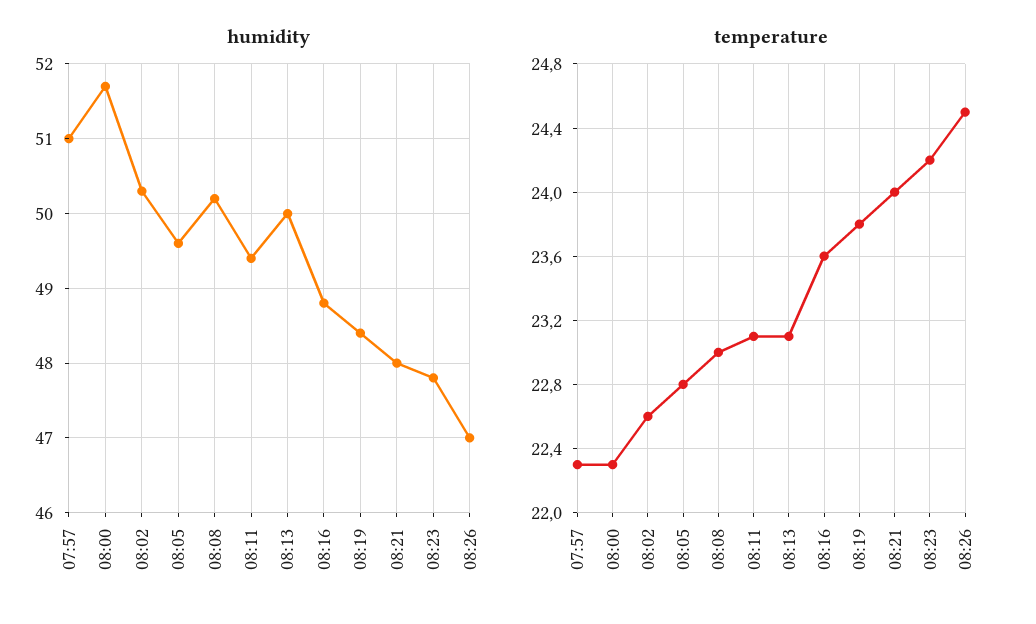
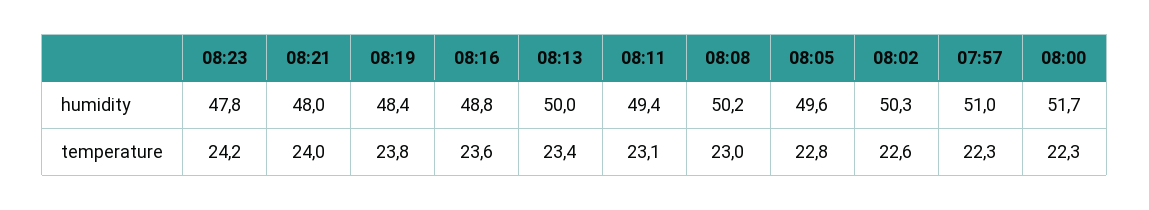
  {
    "humidity": {
      "07:57": 51,
      "08:00": 51.7,
      "08:02": 50.3,
      "08:05": 49.6,
      "08:08": 50.2,
      "08:11": 49.4,
      "08:13": 50,
      "08:16": 48.8,
      "08:19": 48.4,
      "08:21": 48,
-     "08:23": 47.8,
+     "08:23": 47.8
-     "08:26": 47
    },
    "temperature": {
      "07:57": 22.3,
      "08:00": 22.3,
      "08:02": 22.6,
      "08:05": 22.8,
      "08:08": 23,
      "08:11": 23.1,
-     "08:13": 23.1,
+     "08:13": 23.4,
      "08:16": 23.6,
      "08:19": 23.8,
      "08:21": 24,
-     "08:23": 24.2,
+     "08:23": 24.2
-     "08:26": 24.5
    }
  }

